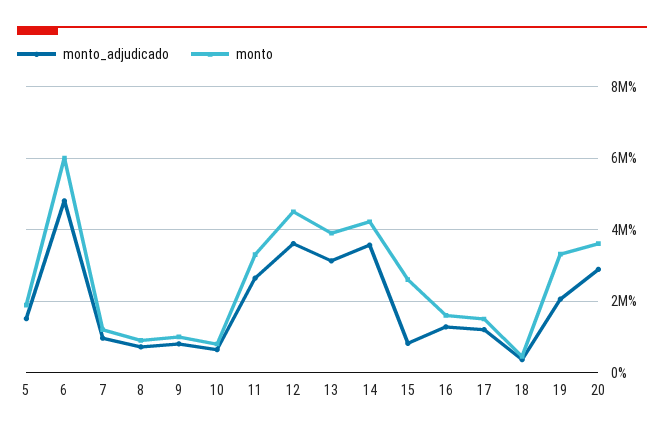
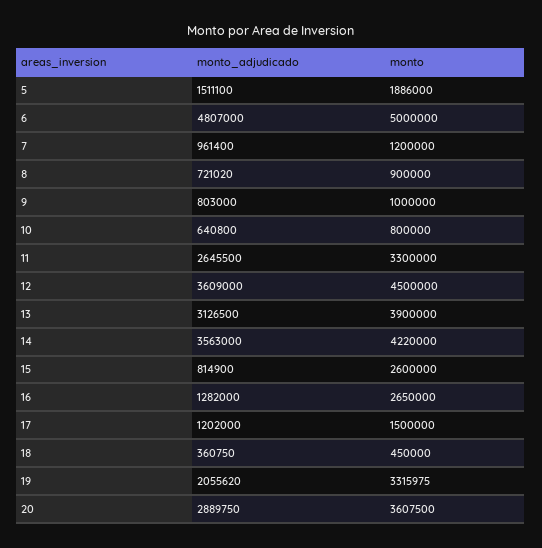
  {
    "monto_adjudicado": {
      "5": 1511100,
      "6": 4807000,
      "7": 961400,
      "8": 721020,
      "9": 803000,
      "10": 640800,
      "11": 2645500,
      "12": 3609000,
      "13": 3126500,
      "14": 3563000,
      "15": 814900,
      "16": 1282000,
      "17": 1202000,
      "18": 360750,
      "19": 2055620,
      "20": 2889750
    },
    "monto": {
      "5": 1886000,
-     "6": 6000000,
+     "6": 5000000,
      "7": 1200000,
      "8": 900000,
      "9": 1000000,
      "10": 800000,
      "11": 3300000,
      "12": 4500000,
      "13": 3900000,
      "14": 4220000,
      "15": 2600000,
-     "16": 1600000,
+     "16": 2650000,
      "17": 1500000,
      "18": 450000,
      "19": 3315975,
      "20": 3607500
    }
  }

